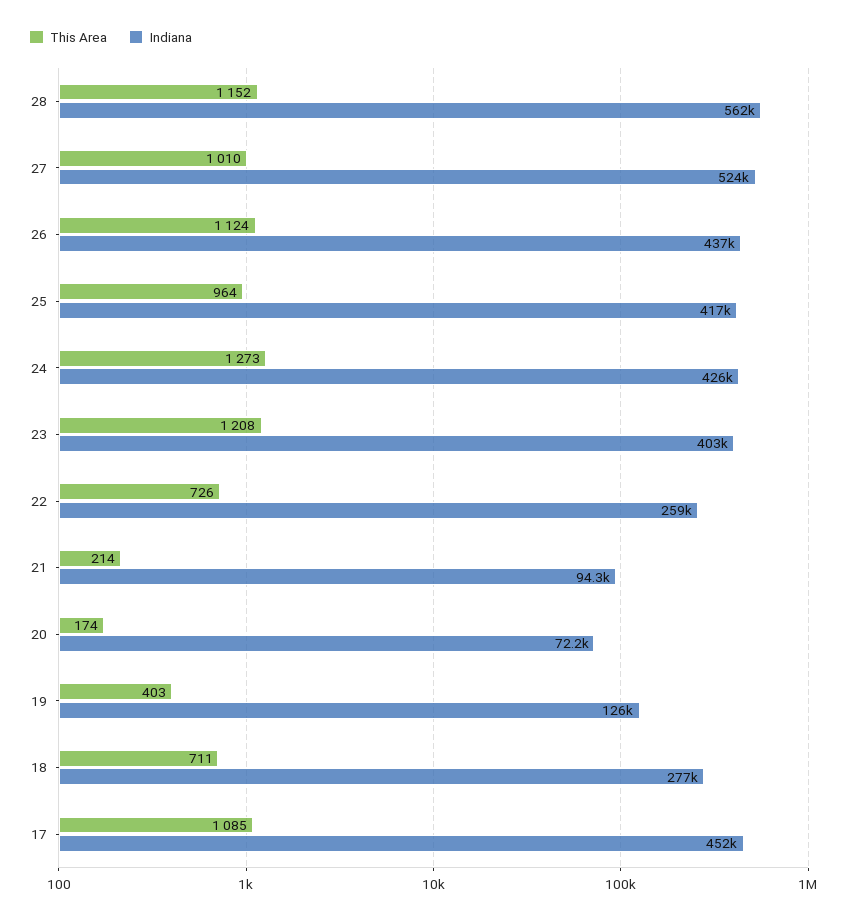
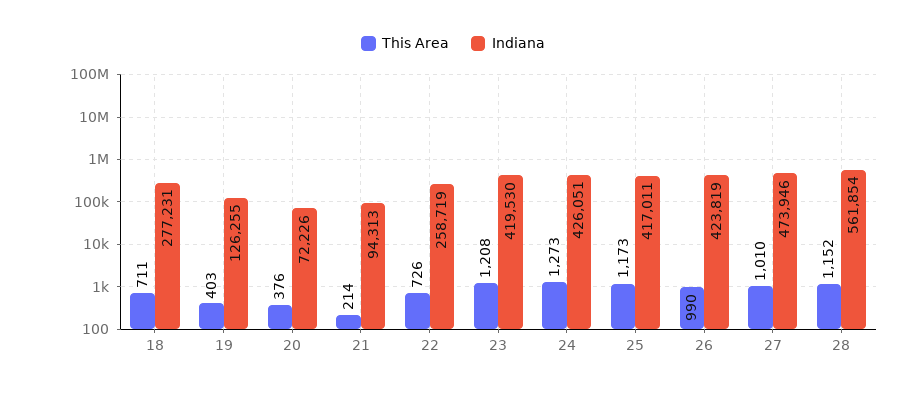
  {
    "This Area": {
      "28": 1152,
      "27": 1010,
-     "26": 1124,
+     "26": 990,
-     "25": 964,
+     "25": 1173,
      "24": 1273,
      "23": 1208,
      "22": 726,
      "21": 214,
-     "20": 174,
+     "20": 376,
      "19": 403,
-     "18": 711,
+     "18": 711
-     "17": 1085
    },
    "Indiana": {
      "28": 561854,
-     "27": 524000,
+     "27": 473946,
-     "26": 437000,
+     "26": 423819,
      "25": 417011,
      "24": 426051,
-     "23": 403000,
+     "23": 419530,
      "22": 258719,
      "21": 94313,
      "20": 72226,
      "19": 126255,
-     "18": 277231,
+     "18": 277231
-     "17": 452000
    }
  }

